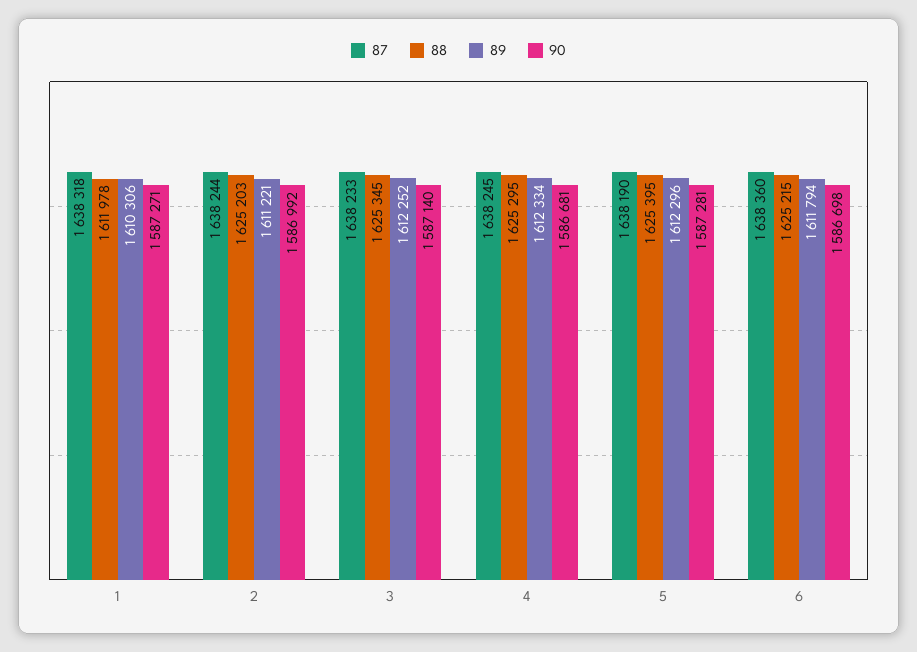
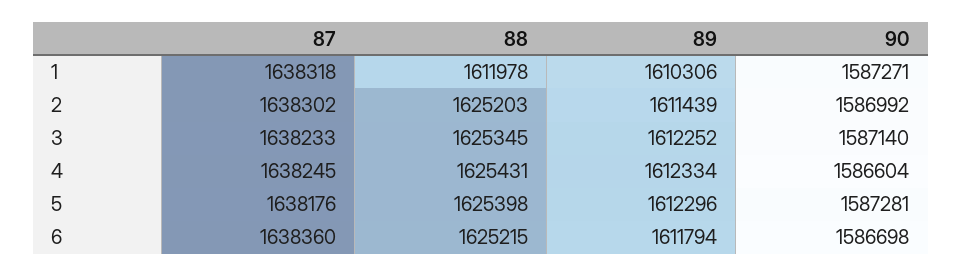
  {
    "87": {
      "1": 1638318,
-     "2": 1638244,
+     "2": 1638302,
      "3": 1638233,
      "4": 1638245,
-     "5": 1638190,
+     "5": 1638176,
      "6": 1638360
    },
    "88": {
      "1": 1611978,
      "2": 1625203,
      "3": 1625345,
-     "4": 1625295,
+     "4": 1625431,
-     "5": 1625395,
+     "5": 1625398,
      "6": 1625215
    },
    "89": {
      "1": 1610306,
-     "2": 1611221,
+     "2": 1611439,
      "3": 1612252,
      "4": 1612334,
      "5": 1612296,
      "6": 1611794
    },
    "90": {
      "1": 1587271,
      "2": 1586992,
      "3": 1587140,
-     "4": 1586681,
+     "4": 1586604,
      "5": 1587281,
      "6": 1586698
    }
  }

